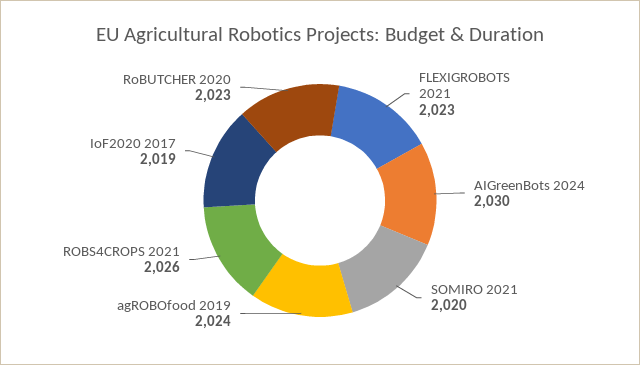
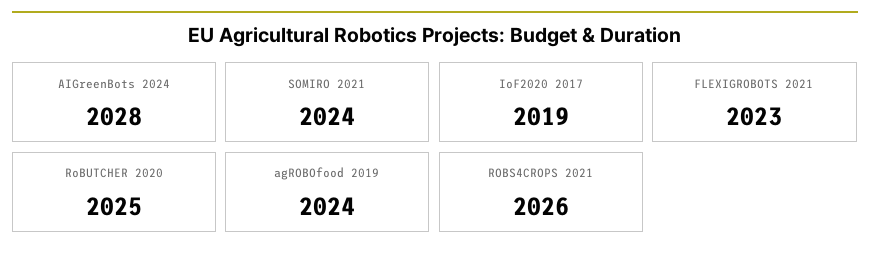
  {
    "FLEXIGROBOTS 2021": 2023,
-   "AIGreenBots 2024": 2030,
+   "AIGreenBots 2024": 2028,
-   "SOMIRO 2021": 2020,
+   "SOMIRO 2021": 2024,
    "agROBOfood 2019": 2024,
    "ROBS4CROPS 2021": 2026,
    "IoF2020 2017": 2019,
-   "RoBUTCHER 2020": 2023
+   "RoBUTCHER 2020": 2025
  }

